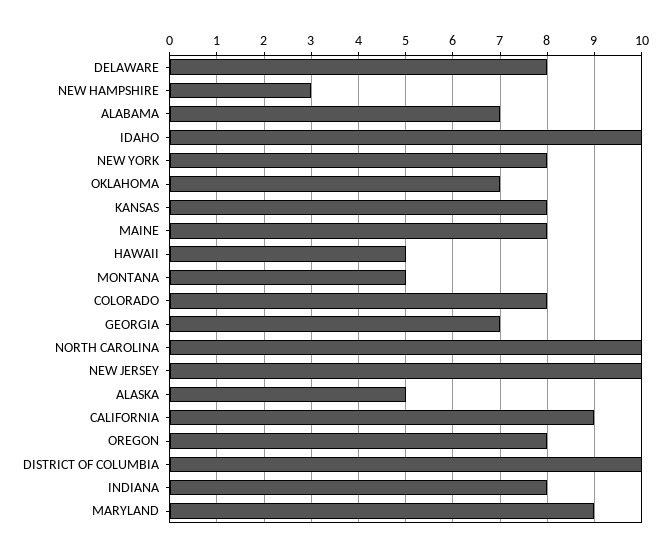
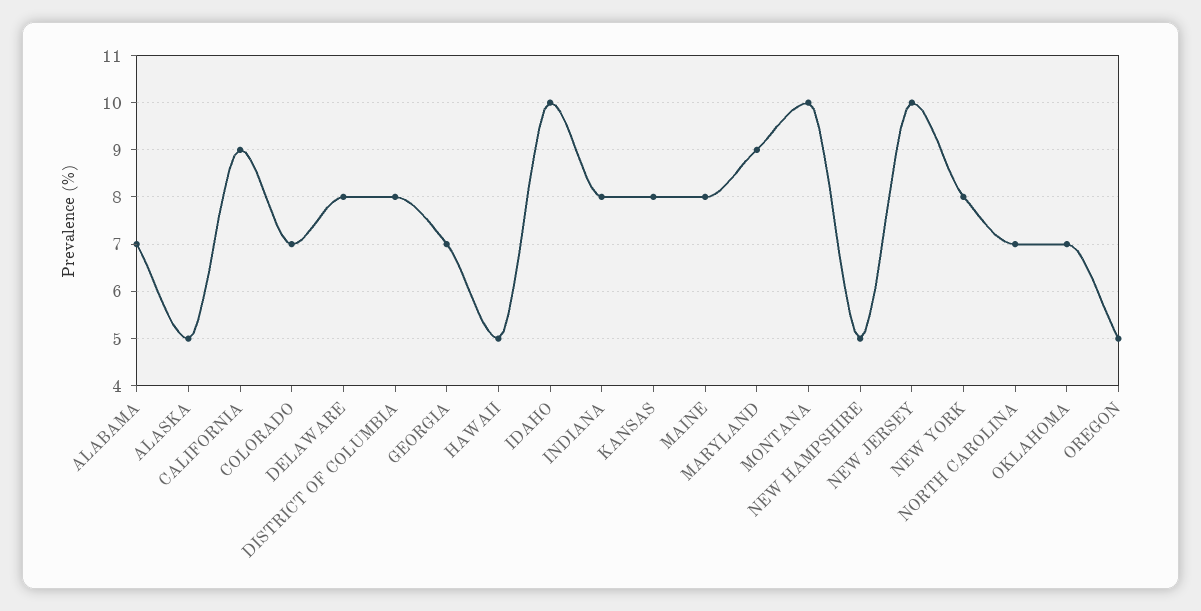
  {
    "DELAWARE": 8,
-   "NEW HAMPSHIRE": 3,
+   "NEW HAMPSHIRE": 5,
    "ALABAMA": 7,
    "IDAHO": 10,
    "NEW YORK": 8,
    "OKLAHOMA": 7,
    "KANSAS": 8,
    "MAINE": 8,
    "HAWAII": 5,
-   "MONTANA": 5,
+   "MONTANA": 10,
-   "COLORADO": 8,
+   "COLORADO": 7,
    "GEORGIA": 7,
-   "NORTH CAROLINA": 10,
+   "NORTH CAROLINA": 7,
    "NEW JERSEY": 10,
    "ALASKA": 5,
    "CALIFORNIA": 9,
-   "OREGON": 8,
+   "OREGON": 5,
-   "DISTRICT OF COLUMBIA": 10,
+   "DISTRICT OF COLUMBIA": 8,
    "INDIANA": 8,
    "MARYLAND": 9
  }

